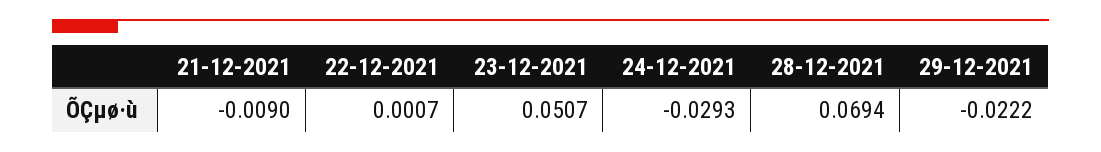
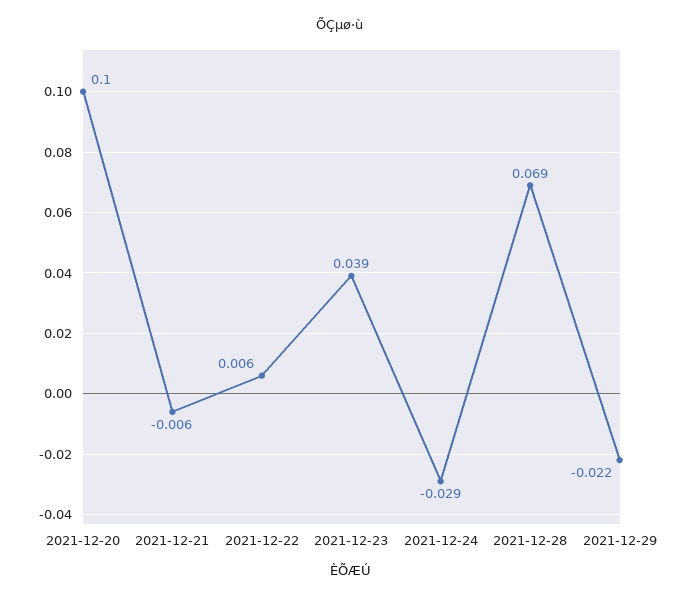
  {
-   "21-12-2021": -0.009,
+   "21-12-2021": -0.006,
-   "22-12-2021": 0.0007,
+   "22-12-2021": 0.006,
-   "23-12-2021": 0.0507,
+   "23-12-2021": 0.039,
    "24-12-2021": -0.0293,
    "28-12-2021": 0.0694,
-   "29-12-2021": -0.0222
+   "29-12-2021": -0.0222,
+   "2021-12-20": 0.1
  }

